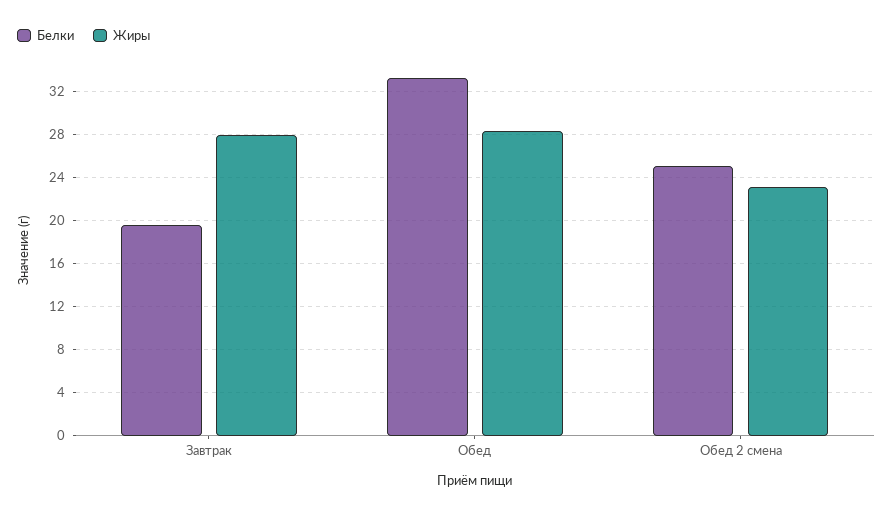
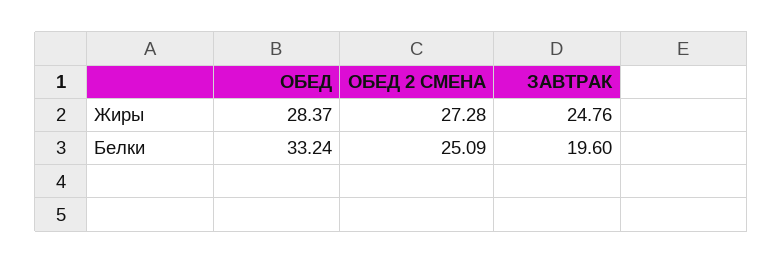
  {
    "Белки": {
      "Завтрак": 19.6,
      "Обед": 33.24,
      "Обед 2 смена": 25.09
    },
    "Жиры": {
-     "Завтрак": 28,
+     "Завтрак": 24.76,
      "Обед": 28.37,
-     "Обед 2 смена": 23
+     "Обед 2 смена": 27.28
    }
  }

